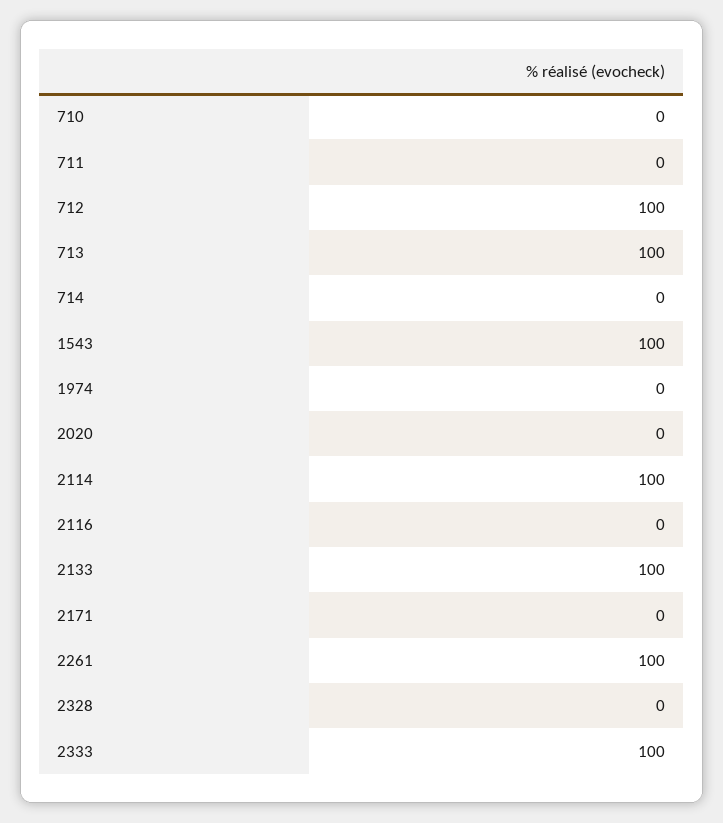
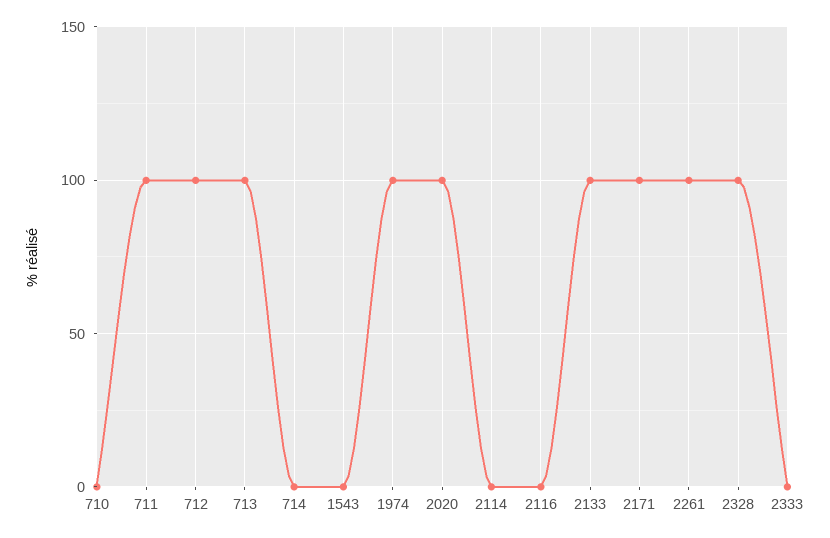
  {
    "710": 0,
-   "711": 0,
+   "711": 100,
    "712": 100,
    "713": 100,
    "714": 0,
-   "1543": 100,
+   "1543": 0,
-   "1974": 0,
+   "1974": 100,
-   "2020": 0,
+   "2020": 100,
-   "2114": 100,
+   "2114": 0,
    "2116": 0,
    "2133": 100,
-   "2171": 0,
+   "2171": 100,
    "2261": 100,
-   "2328": 0,
+   "2328": 100,
-   "2333": 100
+   "2333": 0
  }

